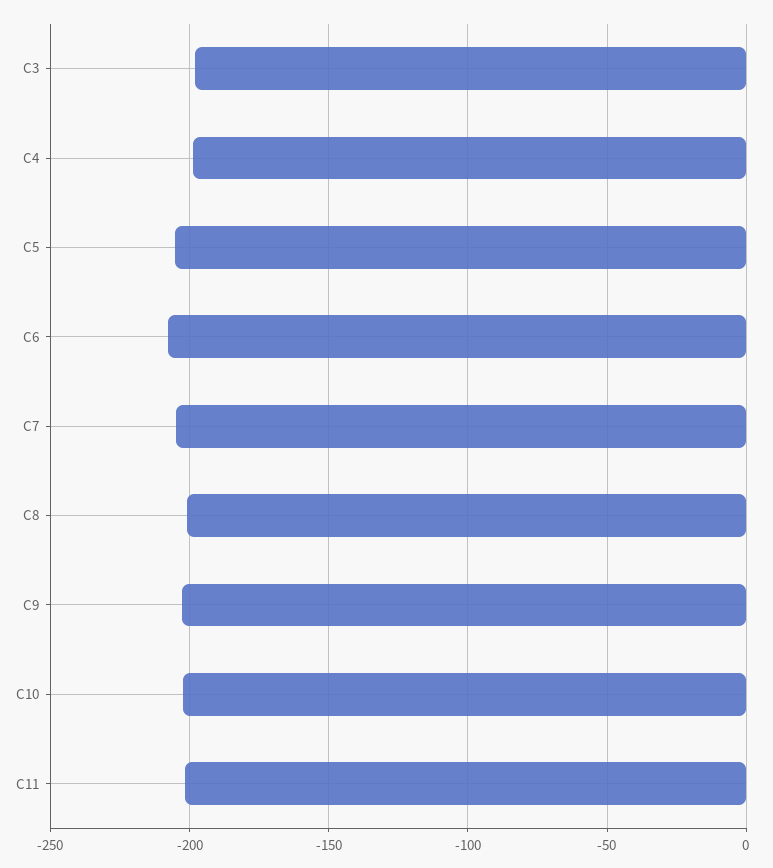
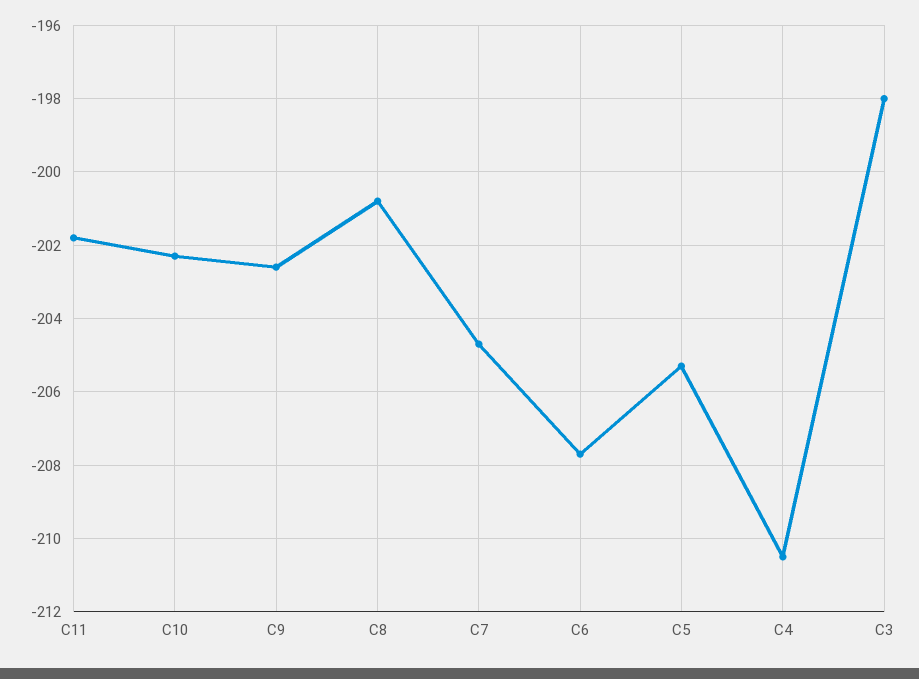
  {
    "C3": -198,
-   "C4": -200,
+   "C4": -210.5,
    "C5": -205.5,
    "C6": -207.5,
    "C7": -204.5,
    "C8": -201,
    "C9": -202.5,
    "C10": -202.5,
    "C11": -202
  }

